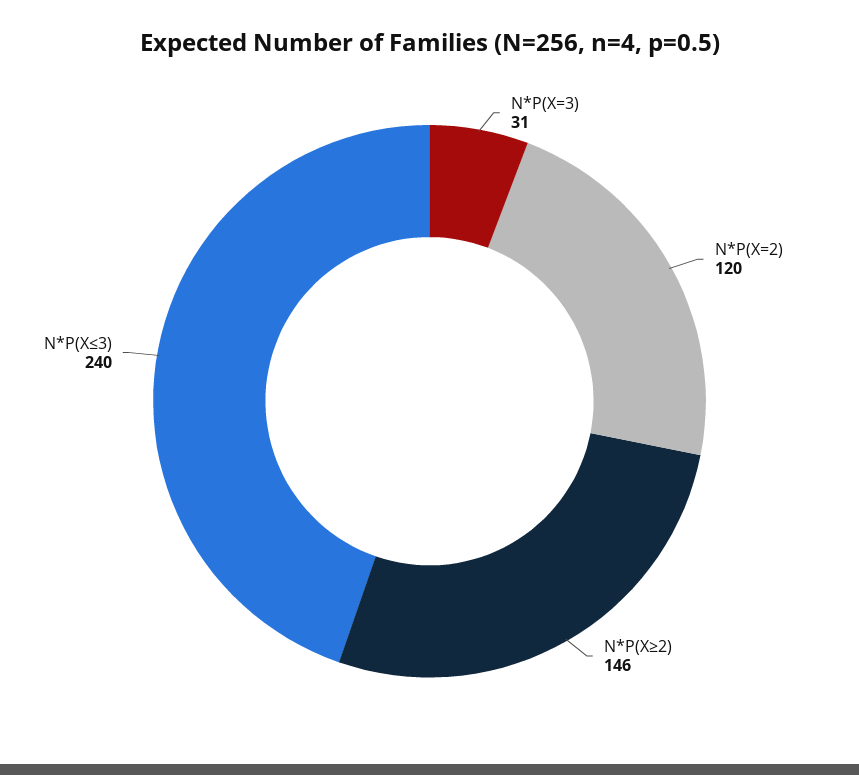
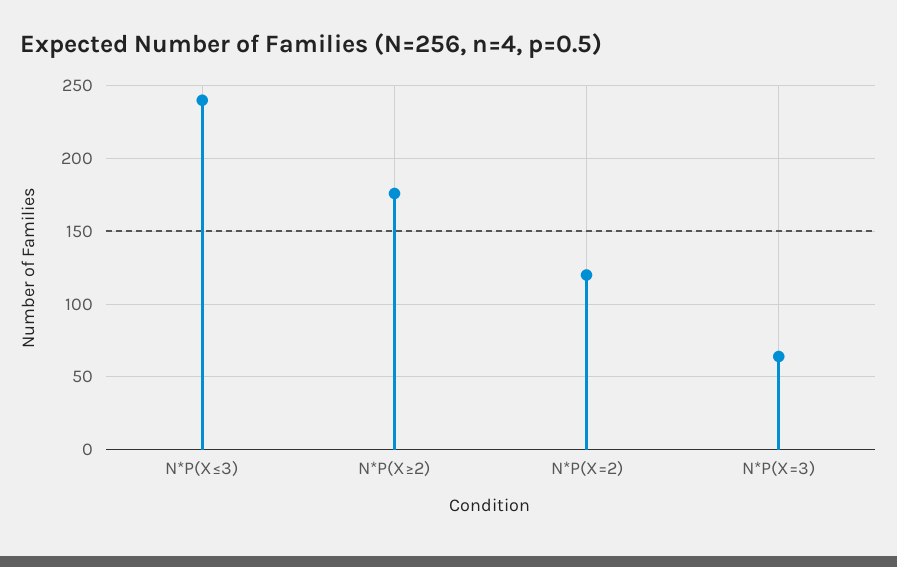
  {
-   "N*P(X=3)": 31,
+   "N*P(X=3)": 65,
    "N*P(X=2)": 120,
-   "N*P(X≥2)": 146,
+   "N*P(X≥2)": 175,
    "N*P(X≤3)": 240
  }

